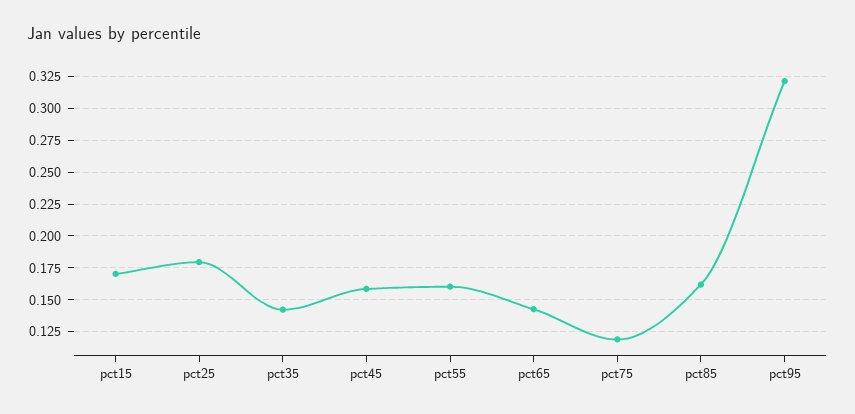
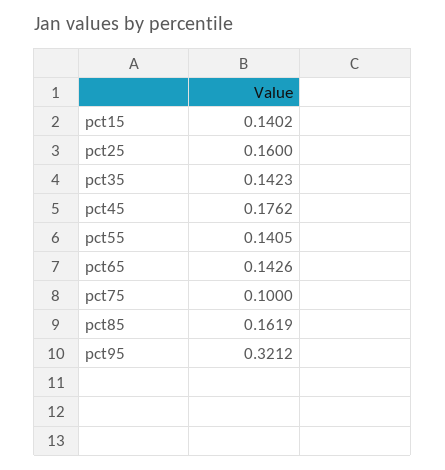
  {
-   "pct15": 0.17,
+   "pct15": 0.1402,
-   "pct25": 0.18,
+   "pct25": 0.16,
    "pct35": 0.1423,
-   "pct45": 0.16,
+   "pct45": 0.1762,
-   "pct55": 0.16,
+   "pct55": 0.1405,
    "pct65": 0.1426,
-   "pct75": 0.12,
+   "pct75": 0.1,
    "pct85": 0.1619,
    "pct95": 0.3212
  }

